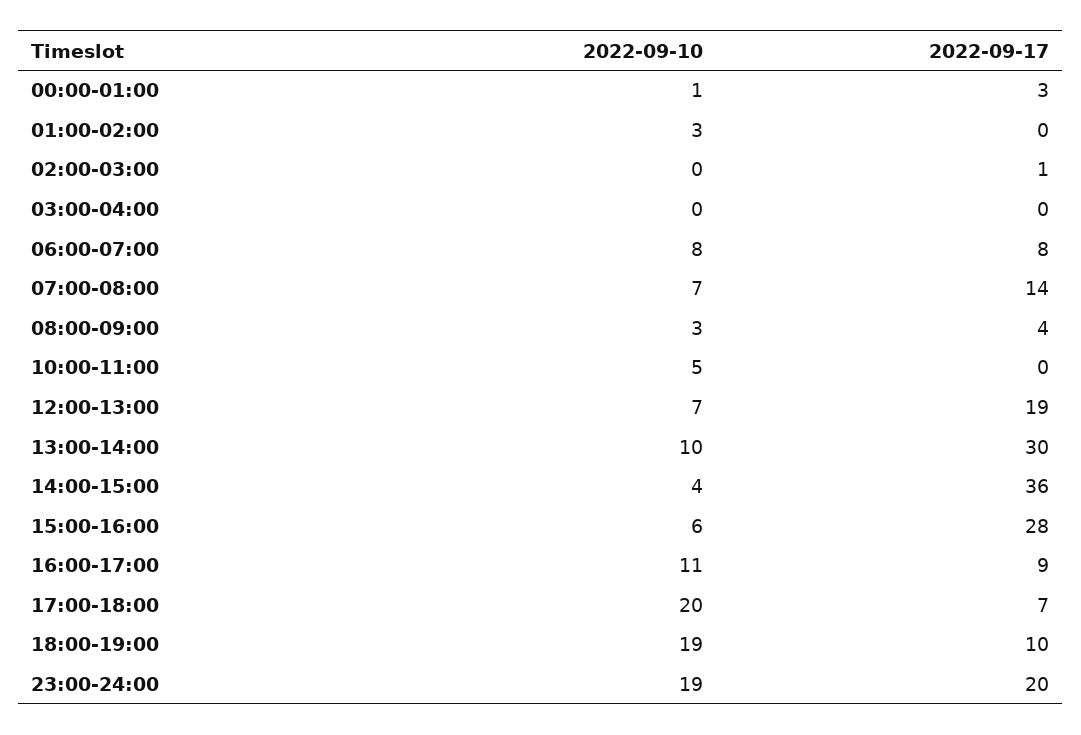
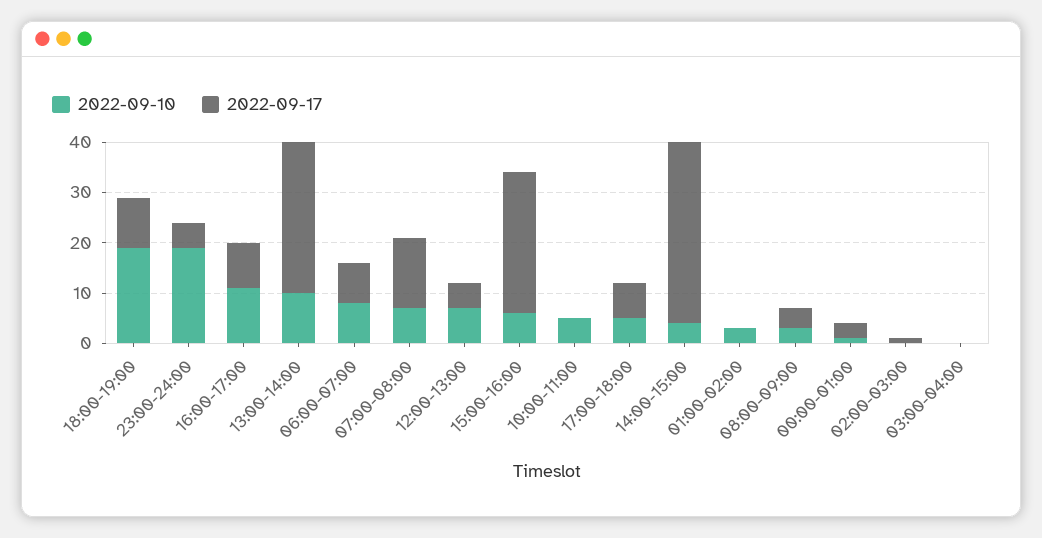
  {
    "2022-09-10": {
      "00:00-01:00": 1,
      "01:00-02:00": 3,
      "02:00-03:00": 0,
      "03:00-04:00": 0,
      "06:00-07:00": 8,
      "07:00-08:00": 7,
      "08:00-09:00": 3,
      "10:00-11:00": 5,
      "12:00-13:00": 7,
      "13:00-14:00": 10,
      "14:00-15:00": 4,
      "15:00-16:00": 6,
      "16:00-17:00": 11,
-     "17:00-18:00": 20,
+     "17:00-18:00": 5,
      "18:00-19:00": 19,
      "23:00-24:00": 19
    },
    "2022-09-17": {
      "00:00-01:00": 3,
      "01:00-02:00": 0,
      "02:00-03:00": 1,
      "03:00-04:00": 0,
      "06:00-07:00": 8,
      "07:00-08:00": 14,
      "08:00-09:00": 4,
      "10:00-11:00": 0,
-     "12:00-13:00": 19,
+     "12:00-13:00": 5,
      "13:00-14:00": 30,
      "14:00-15:00": 36,
      "15:00-16:00": 28,
      "16:00-17:00": 9,
      "17:00-18:00": 7,
      "18:00-19:00": 10,
-     "23:00-24:00": 20
+     "23:00-24:00": 5
    }
  }

